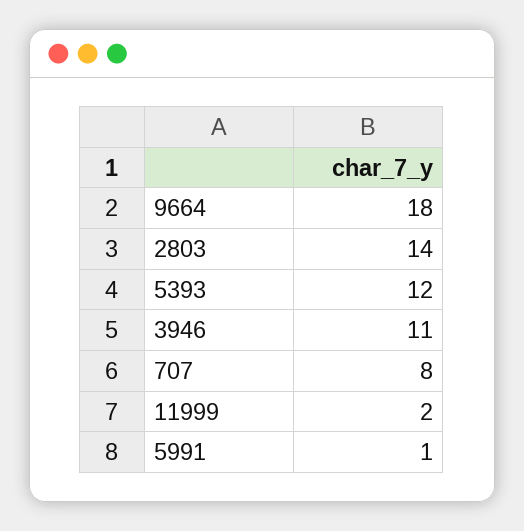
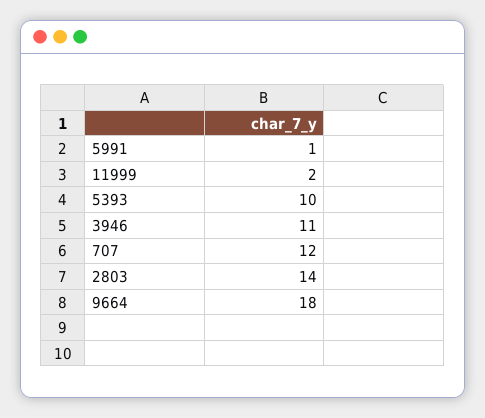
  {
    "9664": 18,
    "2803": 14,
-   "5393": 12,
+   "5393": 10,
    "3946": 11,
-   "707": 8,
+   "707": 12,
    "11999": 2,
    "5991": 1
  }

